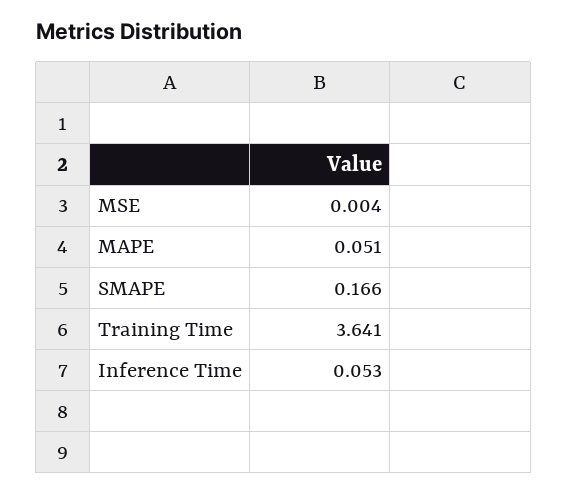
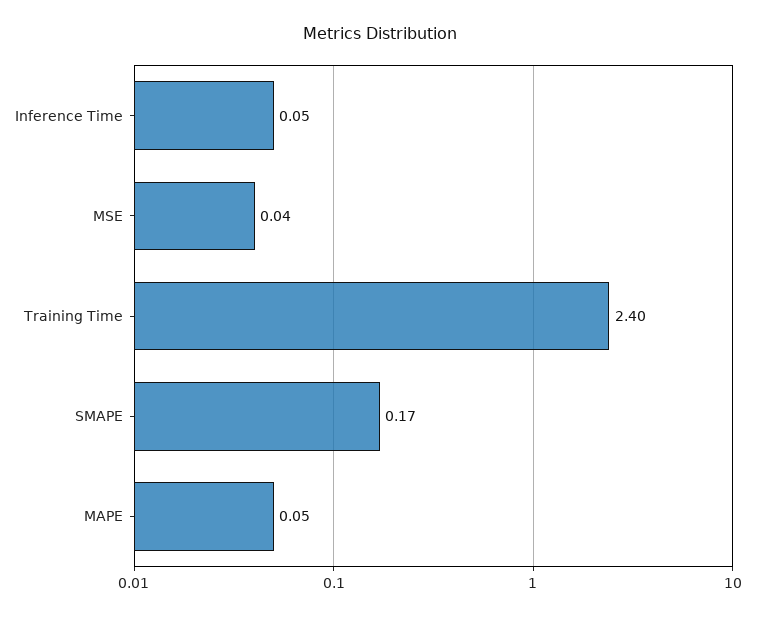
  {
-   "MSE": 0.004,
+   "MSE": 0.04,
    "MAPE": 0.051,
    "SMAPE": 0.166,
-   "Training Time": 3.641,
+   "Training Time": 2.4,
    "Inference Time": 0.053
  }

